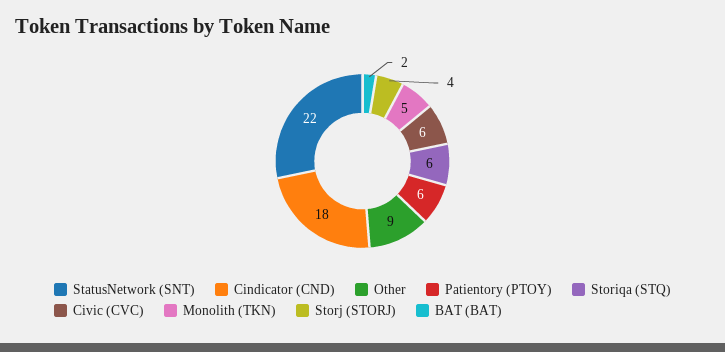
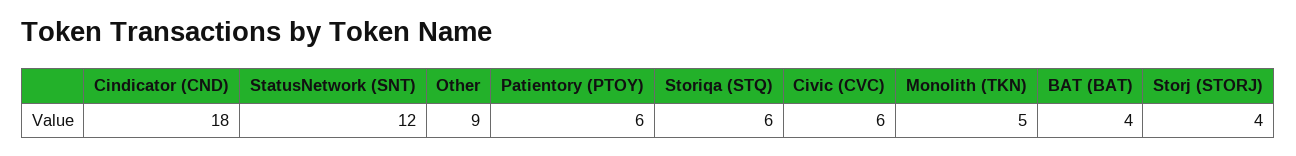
  {
-   "StatusNetwork (SNT)": 22,
+   "StatusNetwork (SNT)": 12,
    "Cindicator (CND)": 18,
    "Other": 9,
    "Patientory (PTOY)": 6,
    "Storiqa (STQ)": 6,
    "Civic (CVC)": 6,
    "Monolith (TKN)": 5,
    "Storj (STORJ)": 4,
-   "BAT (BAT)": 2
+   "BAT (BAT)": 4
  }

